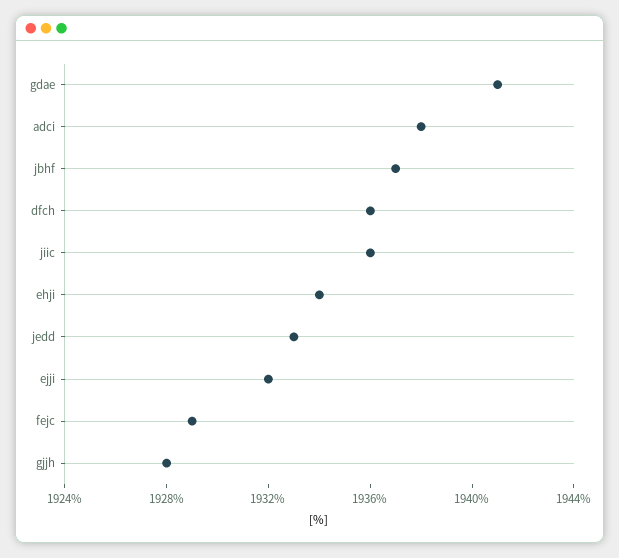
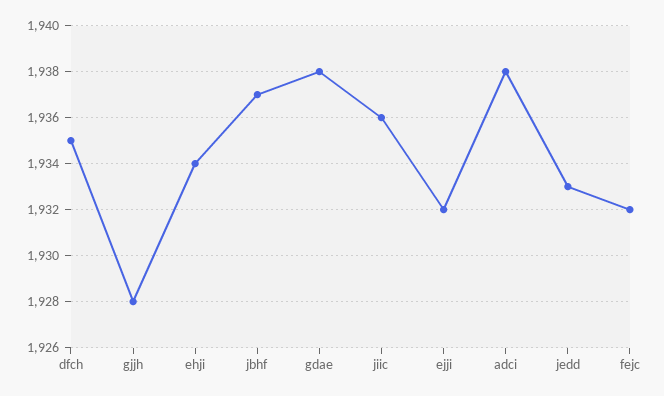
  {
-   "gdae": 1941,
+   "gdae": 1938,
    "adci": 1938,
    "jbhf": 1937,
-   "dfch": 1936,
+   "dfch": 1935,
    "jiic": 1936,
    "ehji": 1934,
    "jedd": 1933,
    "ejji": 1932,
-   "fejc": 1929,
+   "fejc": 1932,
    "gjjh": 1928
  }

